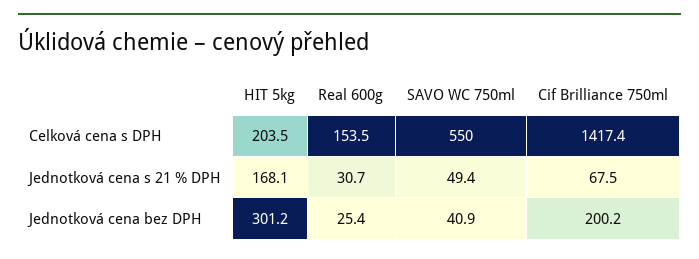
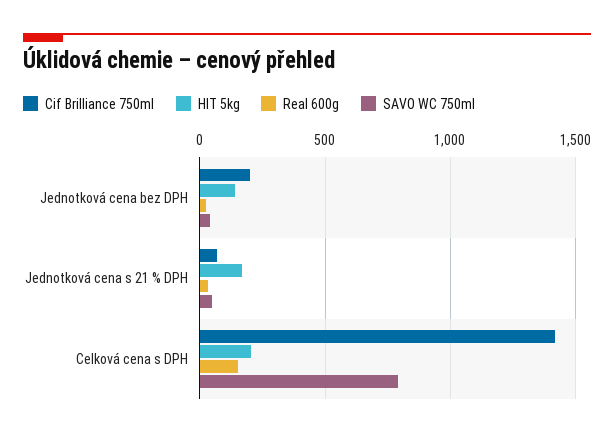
  {
    "HIT 5kg": {
      "Celková cena s DPH": 203.5,
      "Jednotková cena s 21 % DPH": 168.1,
-     "Jednotková cena bez DPH": 301.2
+     "Jednotková cena bez DPH": 150
    },
    "Real 600g": {
      "Celková cena s DPH": 153.5,
      "Jednotková cena s 21 % DPH": 30.7,
      "Jednotková cena bez DPH": 25.4
    },
    "SAVO WC 750ml": {
-     "Celková cena s DPH": 550,
+     "Celková cena s DPH": 800,
      "Jednotková cena s 21 % DPH": 49.4,
      "Jednotková cena bez DPH": 40.9
    },
    "Cif Brilliance 750ml": {
      "Celková cena s DPH": 1417.4,
      "Jednotková cena s 21 % DPH": 67.5,
      "Jednotková cena bez DPH": 200.2
    }
  }

